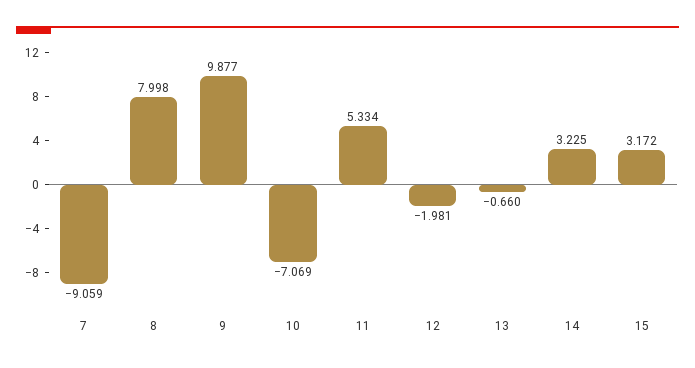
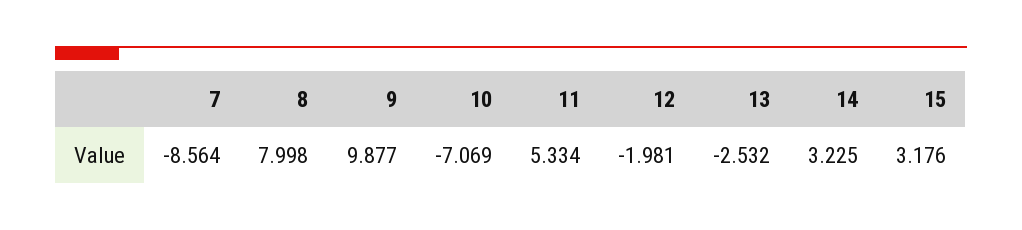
  {
-   "7": -9.059,
+   "7": -8.564,
    "8": 7.998,
    "9": 9.877,
    "10": -7.069,
    "11": 5.334,
    "12": -1.981,
-   "13": -0.66,
+   "13": -2.532,
    "14": 3.225,
-   "15": 3.172
+   "15": 3.176
  }

